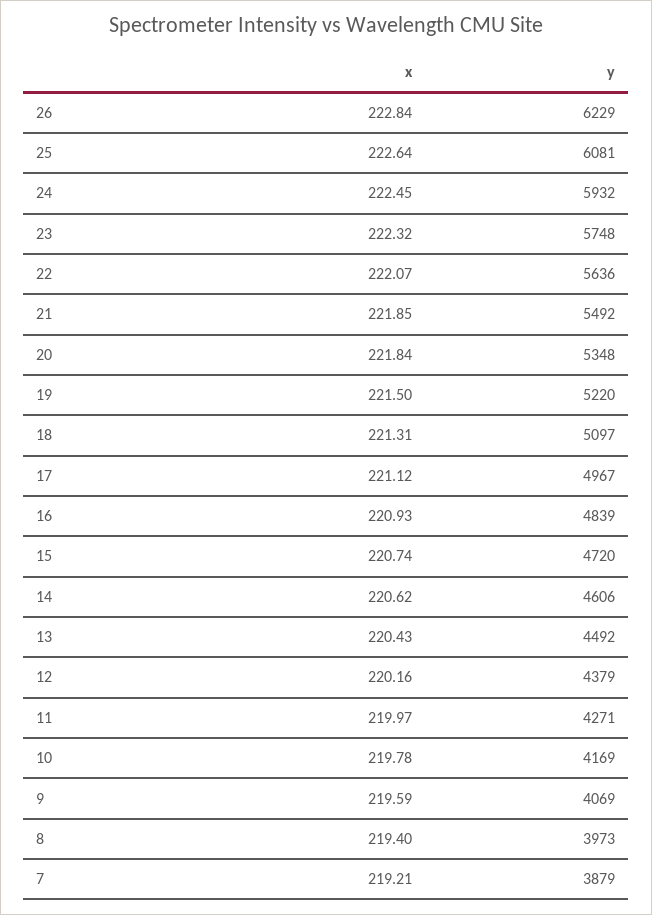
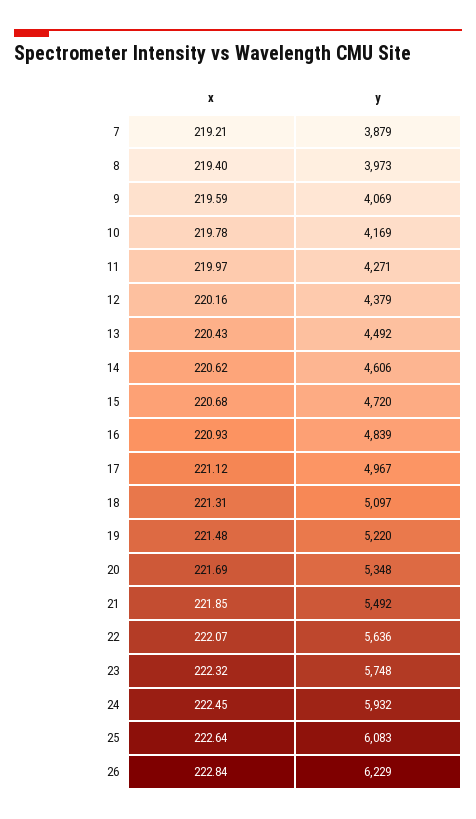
  {
    "x": {
      "26": 222.84,
      "25": 222.64,
      "24": 222.45,
      "23": 222.32,
      "22": 222.07,
      "21": 221.85,
-     "20": 221.84,
+     "20": 221.69,
-     "19": 221.5,
+     "19": 221.48,
      "18": 221.31,
      "17": 221.12,
      "16": 220.93,
-     "15": 220.74,
+     "15": 220.68,
      "14": 220.62,
      "13": 220.43,
      "12": 220.16,
      "11": 219.97,
      "10": 219.78,
      "9": 219.59,
      "8": 219.4,
      "7": 219.21
    },
    "y": {
      "26": 6229,
-     "25": 6081,
+     "25": 6083,
      "24": 5932,
      "23": 5748,
      "22": 5636,
      "21": 5492,
      "20": 5348,
      "19": 5220,
      "18": 5097,
      "17": 4967,
      "16": 4839,
      "15": 4720,
      "14": 4606,
      "13": 4492,
      "12": 4379,
      "11": 4271,
      "10": 4169,
      "9": 4069,
      "8": 3973,
      "7": 3879
    }
  }

